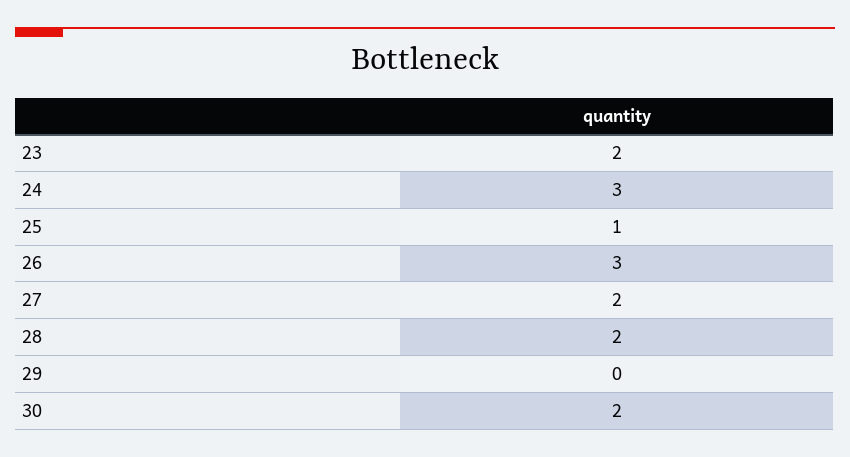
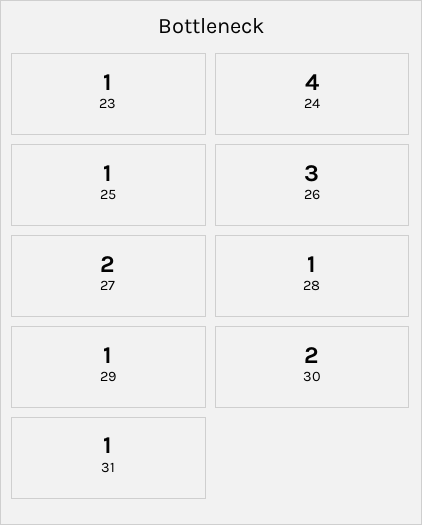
  {
-   "23": 2,
+   "23": 1,
-   "24": 3,
+   "24": 4,
    "25": 1,
    "26": 3,
    "27": 2,
-   "28": 2,
+   "28": 1,
-   "29": 0,
+   "29": 1,
-   "30": 2
+   "30": 2,
+   "31": 1
  }

